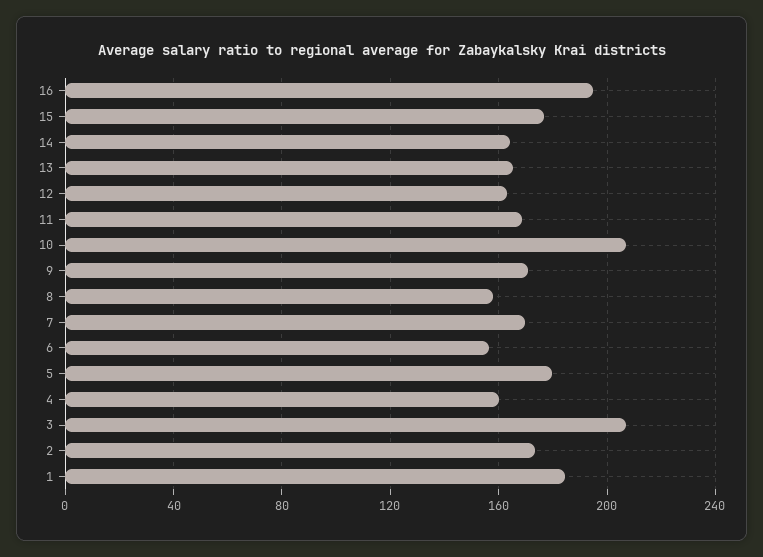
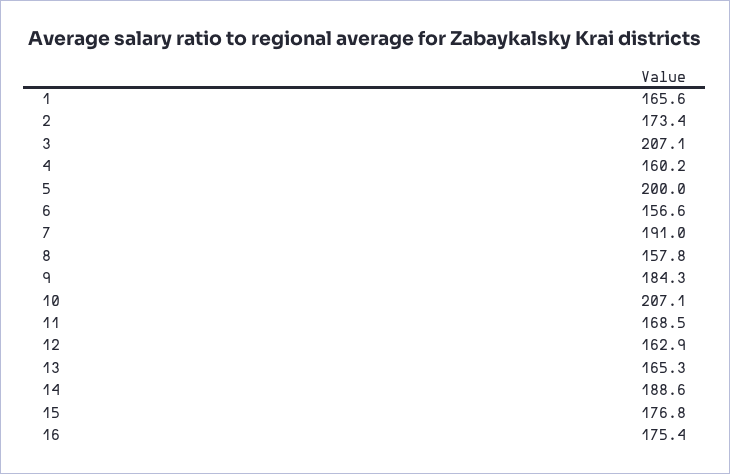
  {
-   "16": 195,
+   "16": 175.4,
    "15": 176.8,
-   "14": 165,
+   "14": 188.6,
    "13": 165.3,
    "12": 162.9,
    "11": 168.5,
    "10": 207.1,
-   "9": 170,
+   "9": 184.3,
    "8": 157.8,
-   "7": 170,
+   "7": 191,
    "6": 156.6,
-   "5": 180,
+   "5": 200,
    "4": 160.2,
    "3": 207.1,
    "2": 173.4,
-   "1": 185
+   "1": 165.6
  }

